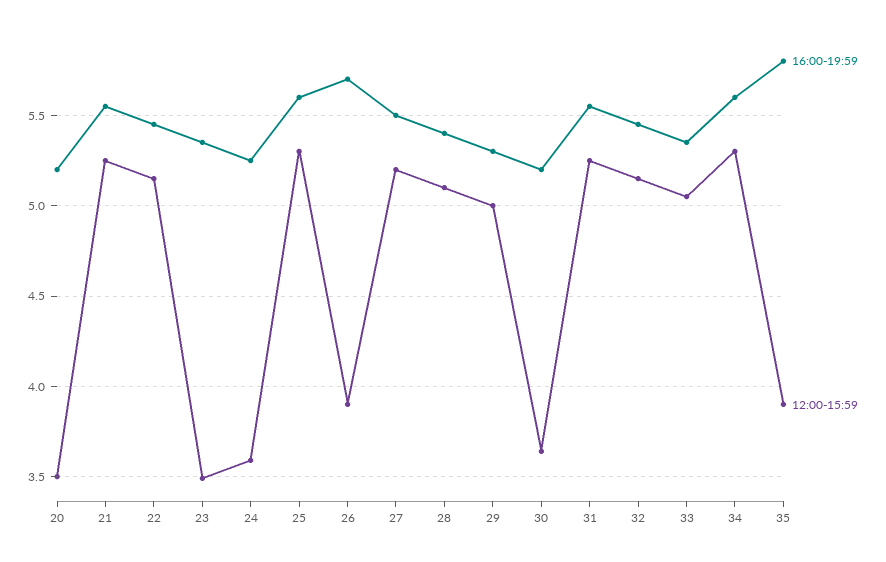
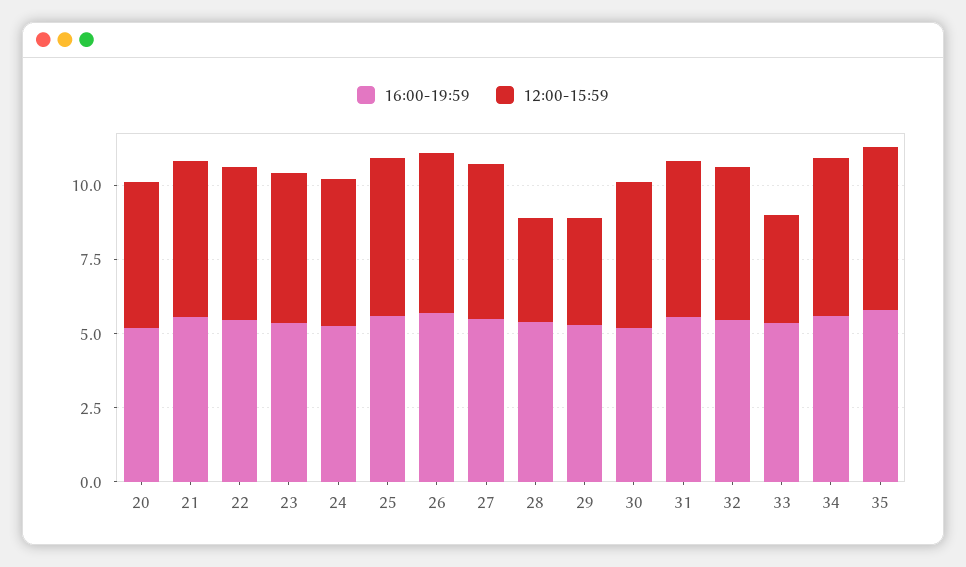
  {
    "16:00-19:59": {
      "20": 5.2,
      "21": 5.55,
      "22": 5.45,
      "23": 5.35,
      "24": 5.25,
      "25": 5.6,
      "26": 5.7,
      "27": 5.5,
      "28": 5.4,
      "29": 5.3,
      "30": 5.2,
      "31": 5.55,
      "32": 5.45,
      "33": 5.35,
      "34": 5.6,
      "35": 5.8
    },
    "12:00-15:59": {
-     "20": 3.5,
+     "20": 5,
      "21": 5.25,
      "22": 5.15,
-     "23": 3.5,
+     "23": 5,
-     "24": 3.6,
+     "24": 5,
      "25": 5.3,
-     "26": 3.9,
+     "26": 5.5,
      "27": 5.2,
-     "28": 5.1,
+     "28": 3.5,
-     "29": 5,
+     "29": 3.5,
-     "30": 3.65,
+     "30": 5,
      "31": 5.25,
      "32": 5.15,
-     "33": 5.05,
+     "33": 3.5,
      "34": 5.3,
-     "35": 3.9
+     "35": 5.5
    }
  }

